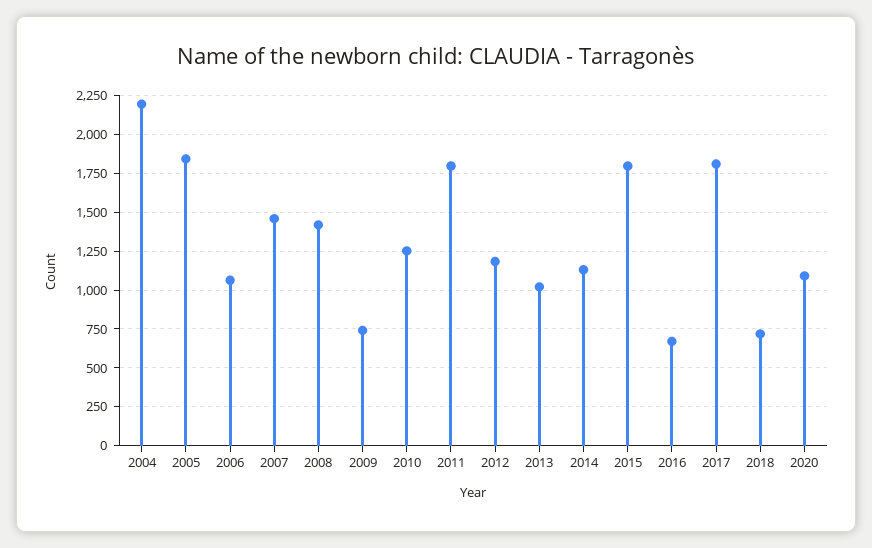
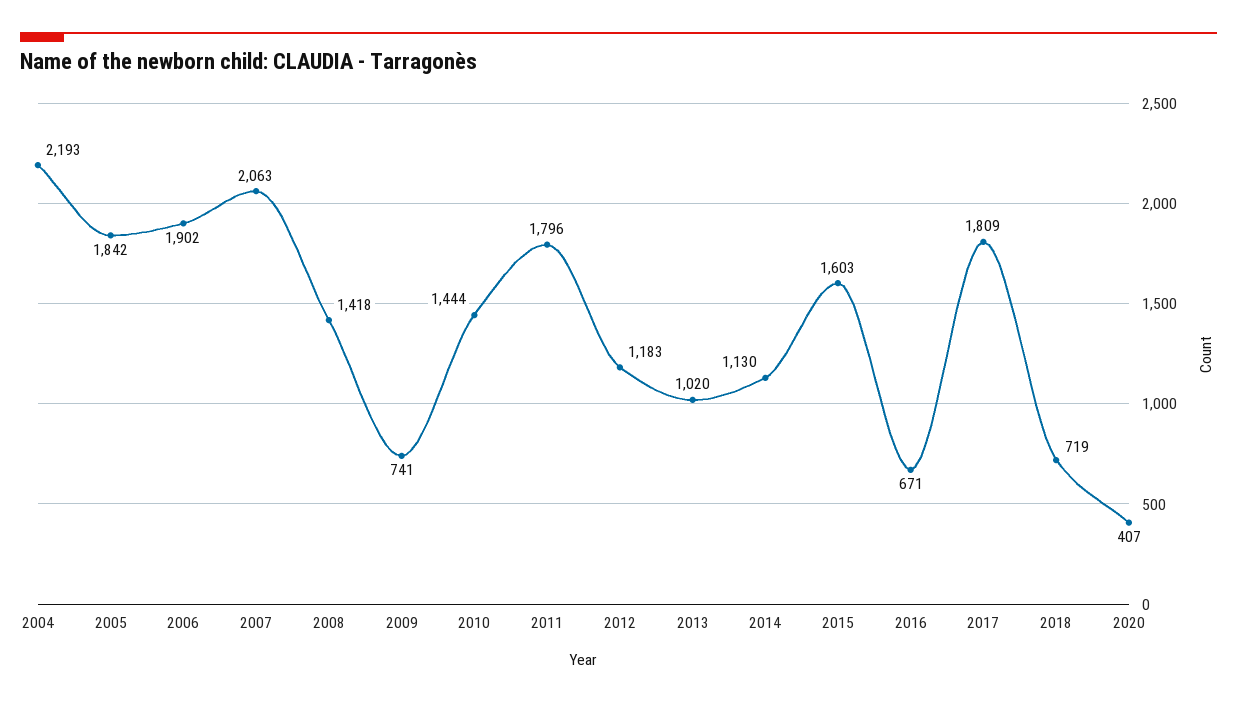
  {
    "2004": 2193,
    "2005": 1842,
-   "2006": 1050,
+   "2006": 1902,
-   "2007": 1450,
+   "2007": 2063,
    "2008": 1418,
    "2009": 741,
-   "2010": 1250,
+   "2010": 1444,
    "2011": 1796,
    "2012": 1183,
    "2013": 1020,
    "2014": 1130,
-   "2015": 1800,
+   "2015": 1603,
    "2016": 671,
    "2017": 1809,
    "2018": 719,
-   "2020": 1100
+   "2020": 407
  }

